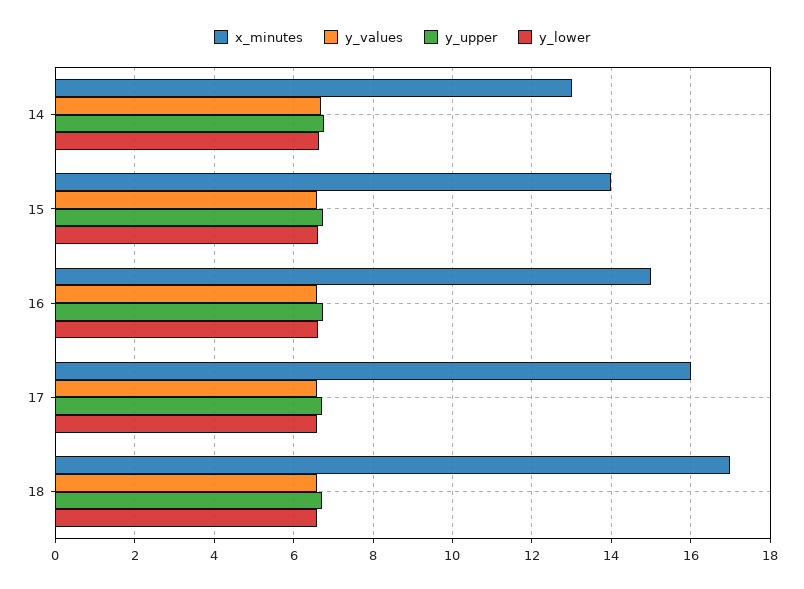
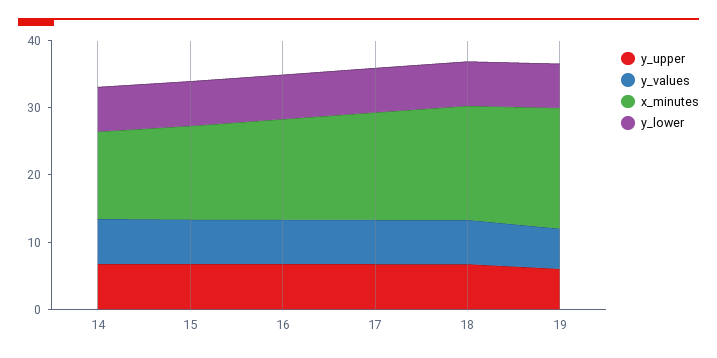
  {
    "x_minutes": {
      "14": 13,
      "15": 14,
      "16": 15,
      "17": 16,
-     "18": 17
+     "18": 17,
+     "19": 18
    },
    "y_values": {
      "14": 6.8,
      "15": 6.6,
      "16": 6.6,
      "17": 6.6,
-     "18": 6.6
+     "18": 6.6,
+     "19": 6
    },
    "y_upper": {
      "14": 6.8,
      "15": 6.8,
      "16": 6.8,
      "17": 6.8,
-     "18": 6.8
+     "18": 6.8,
+     "19": 6
    },
    "y_lower": {
      "14": 6.6,
      "15": 6.6,
      "16": 6.6,
      "17": 6.6,
-     "18": 6.6
+     "18": 6.6,
+     "19": 6
    }
  }

